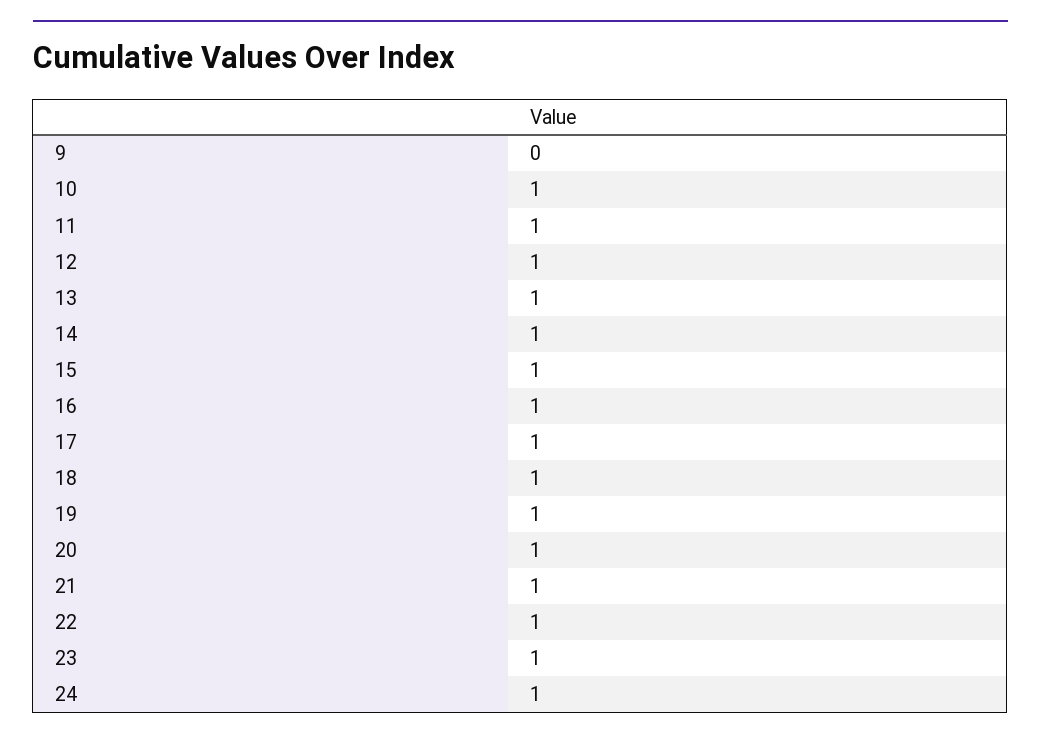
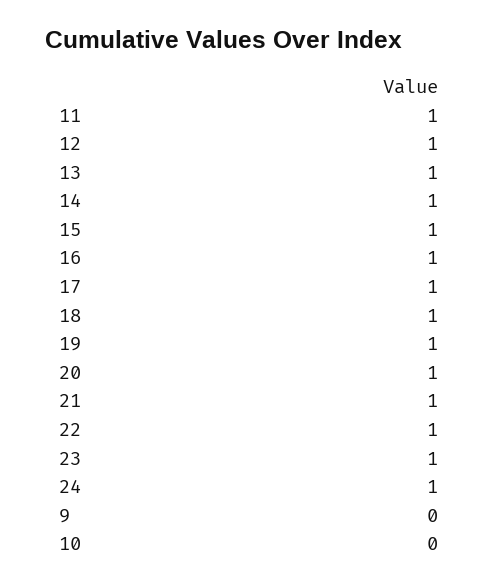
  {
    "9": 0,
-   "10": 1,
+   "10": 0,
    "11": 1,
    "12": 1,
    "13": 1,
    "14": 1,
    "15": 1,
    "16": 1,
    "17": 1,
    "18": 1,
    "19": 1,
    "20": 1,
    "21": 1,
    "22": 1,
    "23": 1,
    "24": 1
  }

